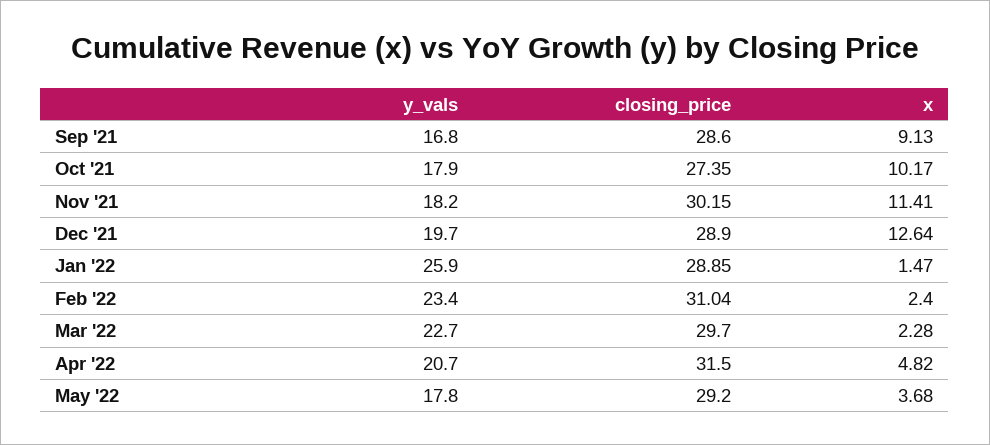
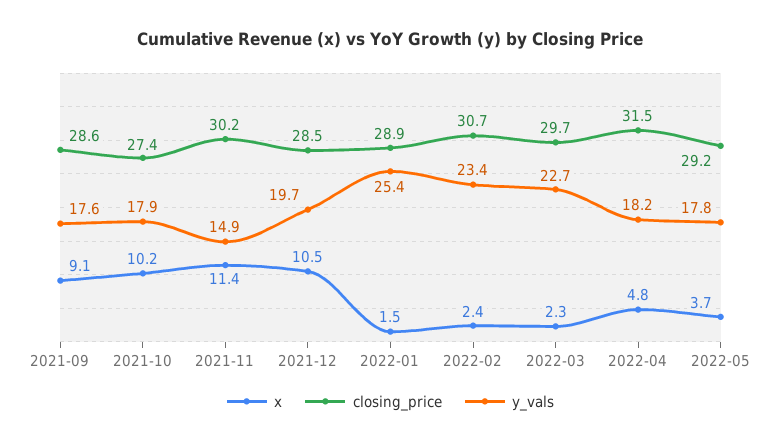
  {
    "y_vals": {
-     "Sep '21": 16.8,
+     "Sep '21": 17.6,
      "Oct '21": 17.9,
-     "Nov '21": 18.2,
+     "Nov '21": 14.9,
      "Dec '21": 19.7,
-     "Jan '22": 25.9,
+     "Jan '22": 25.4,
      "Feb '22": 23.4,
      "Mar '22": 22.7,
-     "Apr '22": 20.7,
+     "Apr '22": 18.2,
      "May '22": 17.8
    },
    "closing_price": {
      "Sep '21": 28.6,
      "Oct '21": 27.35,
      "Nov '21": 30.15,
-     "Dec '21": 28.9,
+     "Dec '21": 28.5,
      "Jan '22": 28.85,
-     "Feb '22": 31.04,
+     "Feb '22": 30.7,
      "Mar '22": 29.7,
      "Apr '22": 31.5,
      "May '22": 29.2
    },
    "x": {
      "Sep '21": 9.13,
      "Oct '21": 10.17,
      "Nov '21": 11.41,
-     "Dec '21": 12.64,
+     "Dec '21": 10.5,
      "Jan '22": 1.47,
      "Feb '22": 2.4,
      "Mar '22": 2.28,
      "Apr '22": 4.82,
      "May '22": 3.68
    }
  }

